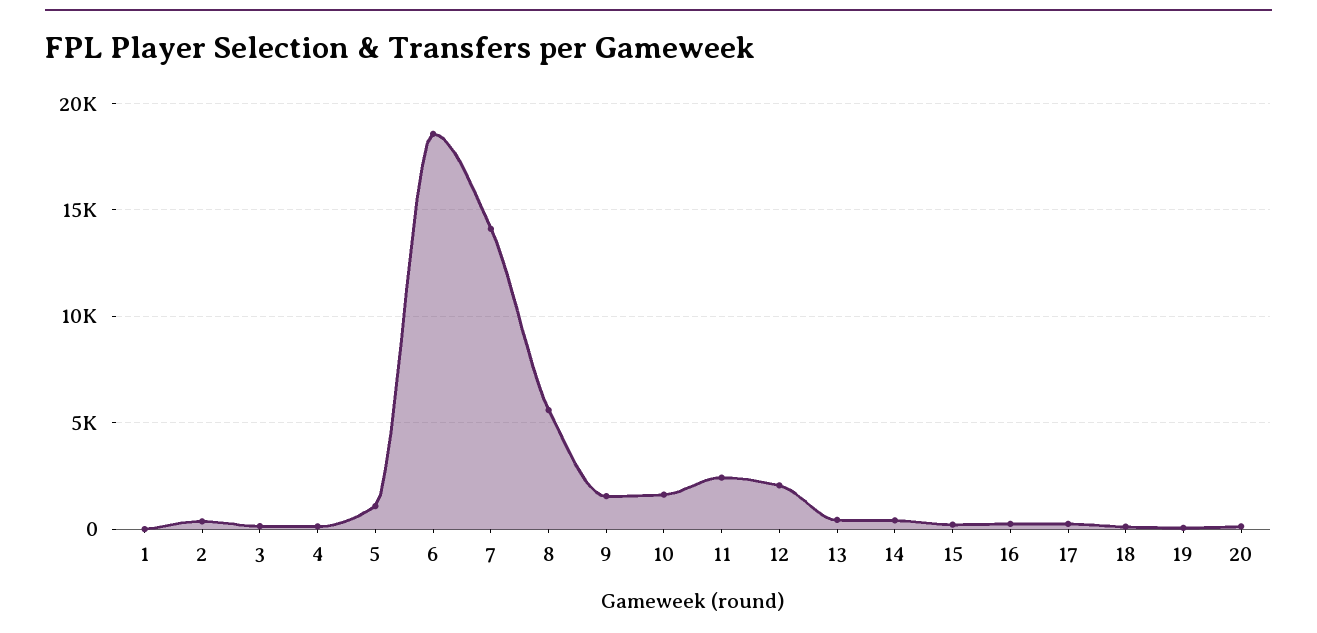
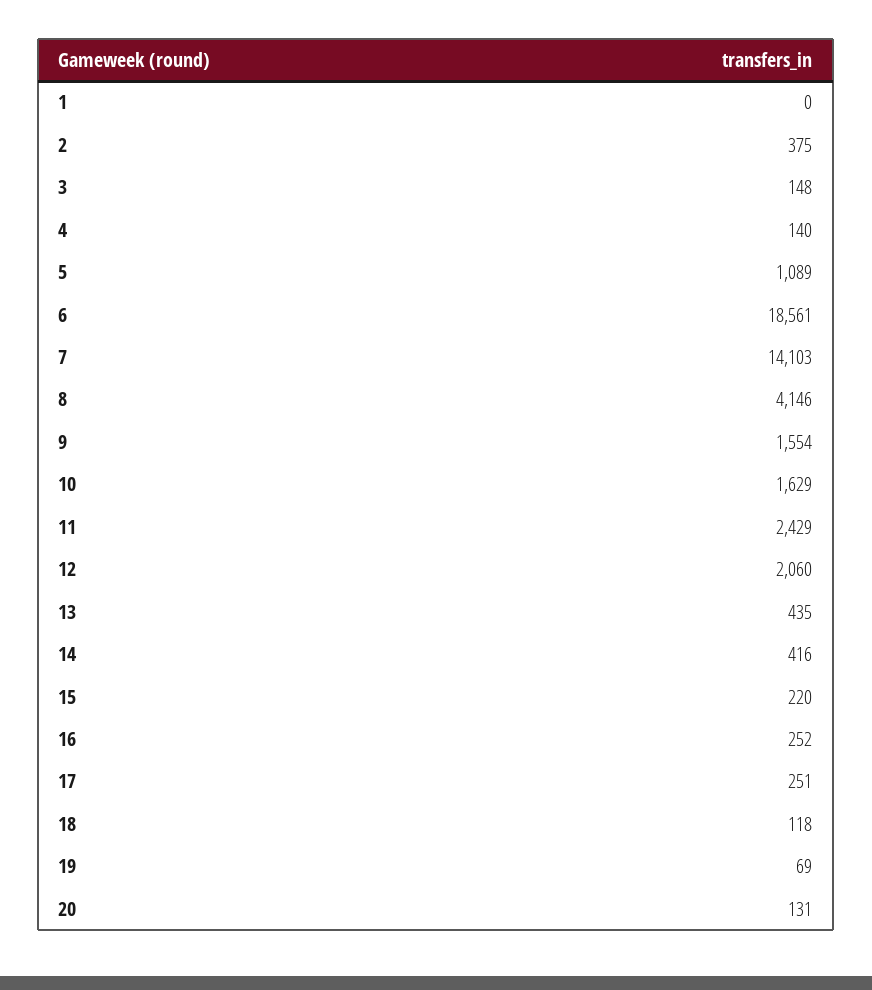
  {
    "1": 0,
    "2": 375,
    "3": 148,
    "4": 140,
    "5": 1089,
    "6": 18561,
    "7": 14103,
-   "8": 5500,
+   "8": 4146,
    "9": 1554,
    "10": 1629,
    "11": 2429,
    "12": 2060,
    "13": 435,
    "14": 416,
    "15": 220,
    "16": 252,
    "17": 251,
    "18": 118,
    "19": 69,
    "20": 131
  }

